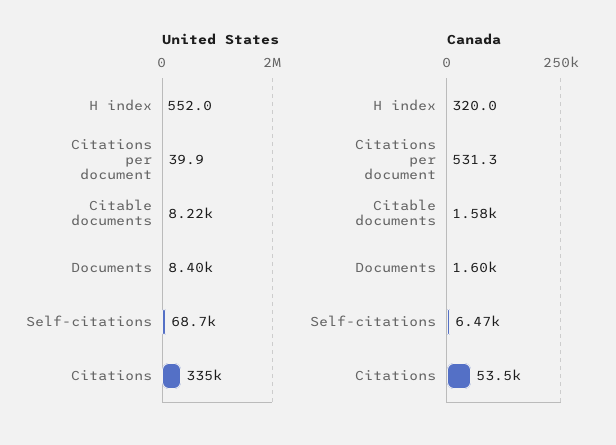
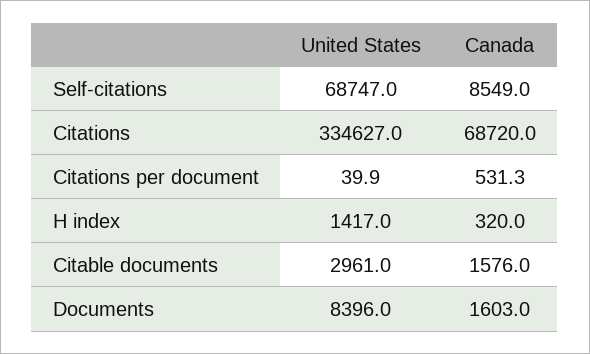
  {
    "United States": {
-     "H index": 552,
+     "H index": 1417,
      "Citations per document": 39.9,
-     "Citable documents": 8220,
+     "Citable documents": 2961,
      "Documents": 8396,
      "Self-citations": 68747,
      "Citations": 334627
    },
    "Canada": {
      "H index": 320,
      "Citations per document": 531.3,
      "Citable documents": 1576,
      "Documents": 1603,
-     "Self-citations": 6470,
+     "Self-citations": 8549,
-     "Citations": 53500
+     "Citations": 68720
    }
  }

